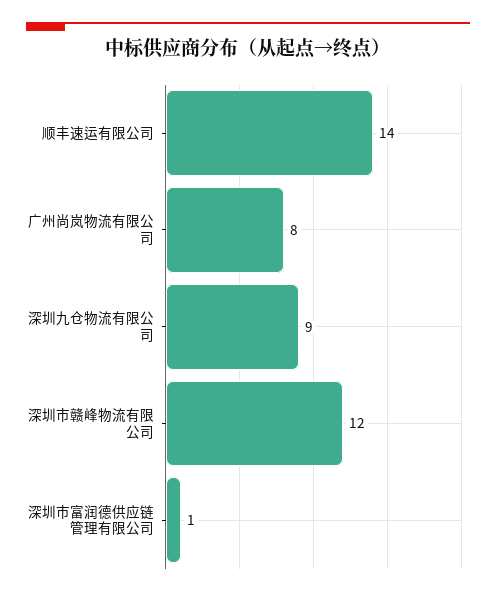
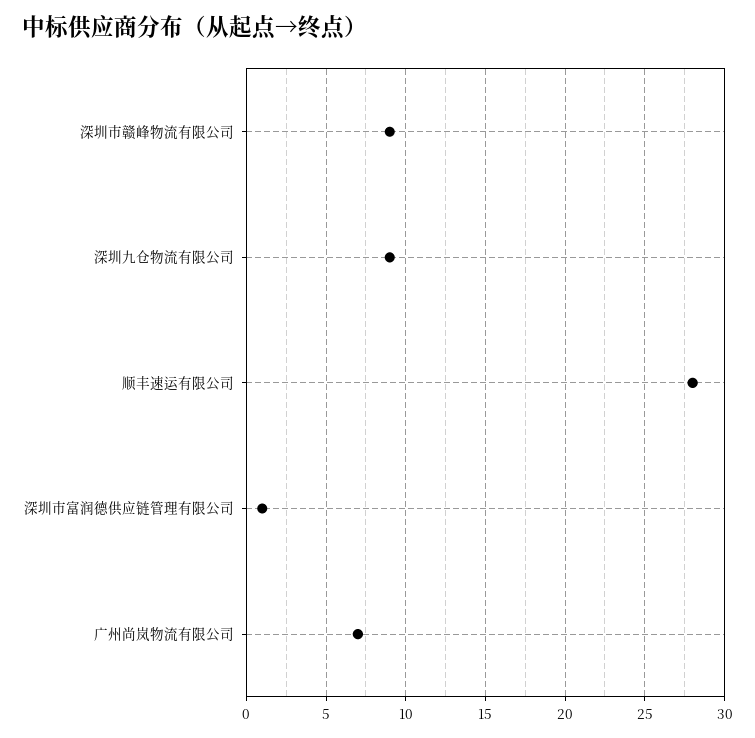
  {
-   "顺丰速运有限公司": 14,
+   "顺丰速运有限公司": 28,
-   "广州尚岚物流有限公司": 8,
+   "广州尚岚物流有限公司": 7,
    "深圳九仓物流有限公司": 9,
-   "深圳市赣峰物流有限公司": 12,
+   "深圳市赣峰物流有限公司": 9,
    "深圳市富润德供应链管理有限公司": 1
  }

